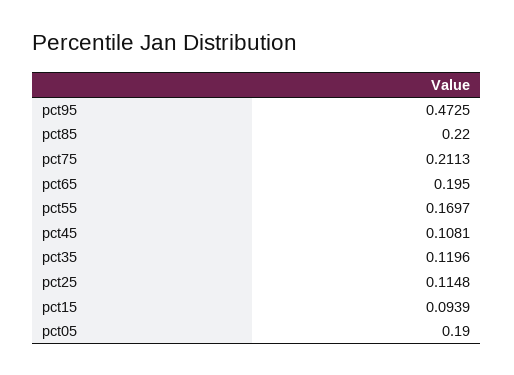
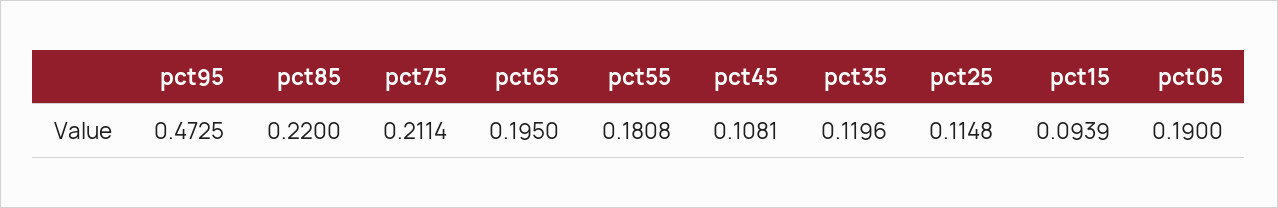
  {
    "pct95": 0.4725,
    "pct85": 0.22,
-   "pct75": 0.2113,
+   "pct75": 0.2114,
    "pct65": 0.195,
-   "pct55": 0.1697,
+   "pct55": 0.1808,
    "pct45": 0.1081,
    "pct35": 0.1196,
    "pct25": 0.1148,
    "pct15": 0.0939,
    "pct05": 0.19
  }

